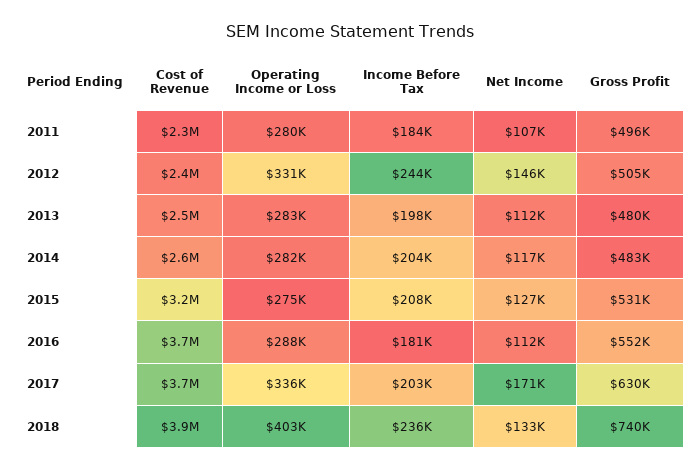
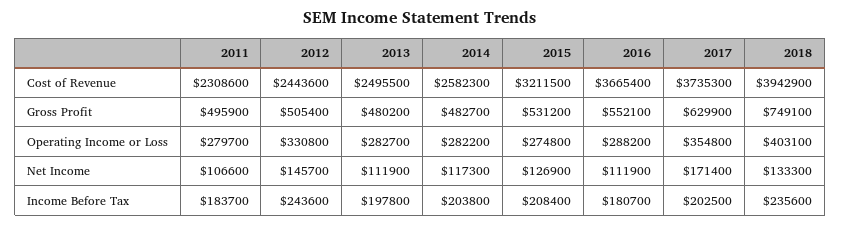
  {
    "Cost of Revenue": {
      "2011": 2308600,
      "2012": 2443600,
      "2013": 2495500,
      "2014": 2582300,
      "2015": 3211500,
      "2016": 3665400,
      "2017": 3735300,
      "2018": 3942900
    },
    "Operating Income or Loss": {
      "2011": 279700,
      "2012": 330800,
      "2013": 282700,
      "2014": 282200,
      "2015": 274800,
      "2016": 288200,
-     "2017": 336000,
+     "2017": 354800,
      "2018": 403100
    },
    "Income Before Tax": {
      "2011": 183700,
      "2012": 243600,
      "2013": 197800,
      "2014": 203800,
      "2015": 208400,
      "2016": 180700,
      "2017": 202500,
      "2018": 235600
    },
    "Net Income": {
      "2011": 106600,
      "2012": 145700,
      "2013": 111900,
      "2014": 117300,
      "2015": 126900,
      "2016": 111900,
      "2017": 171400,
      "2018": 133300
    },
    "Gross Profit": {
      "2011": 495900,
      "2012": 505400,
      "2013": 480200,
      "2014": 482700,
      "2015": 531200,
      "2016": 552100,
      "2017": 629900,
-     "2018": 740000
+     "2018": 749100
    }
  }

